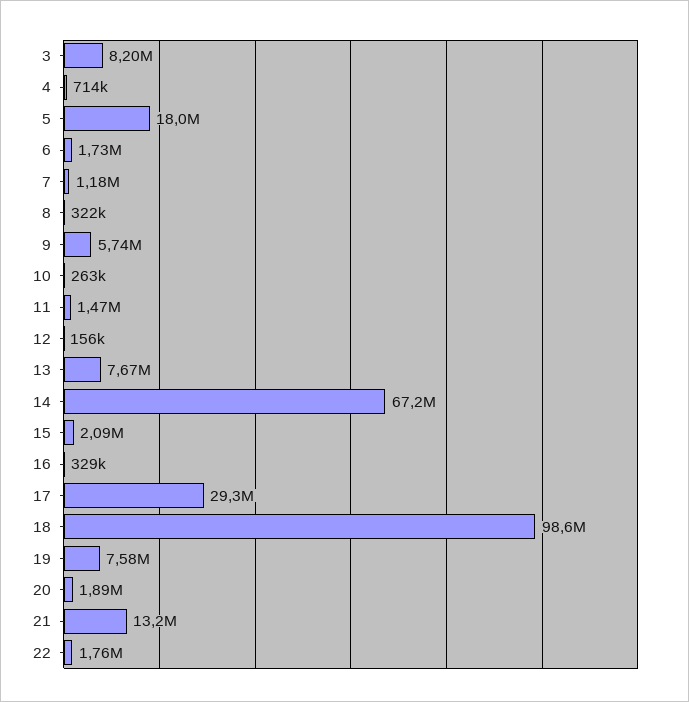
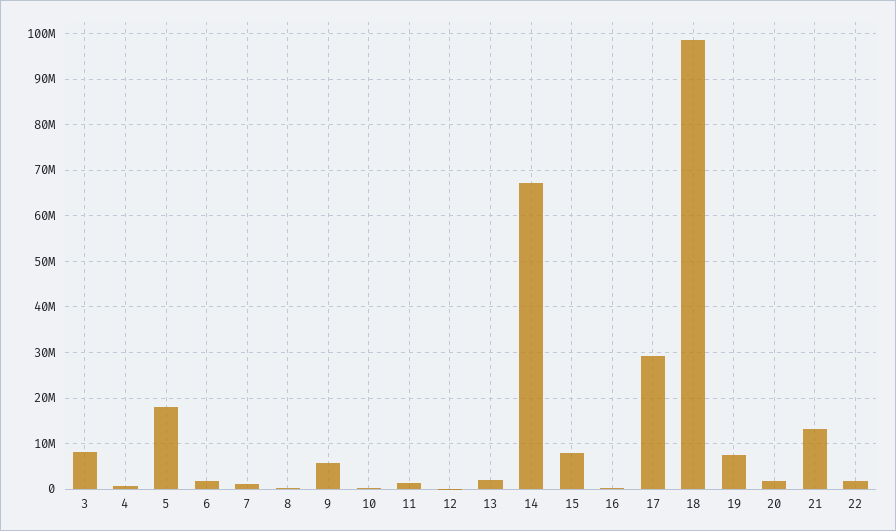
  {
    "3": 8200000,
    "4": 714000,
    "5": 18000000,
    "6": 1730000,
    "7": 1180000,
    "8": 322000,
    "9": 5740000,
    "10": 263000,
    "11": 1470000,
    "12": 156000,
-   "13": 7670000,
+   "13": 2000000,
    "14": 67200000,
-   "15": 2090000,
+   "15": 8000000,
    "16": 329000,
    "17": 29300000,
    "18": 98600000,
    "19": 7580000,
    "20": 1890000,
    "21": 13200000,
    "22": 1760000
  }

